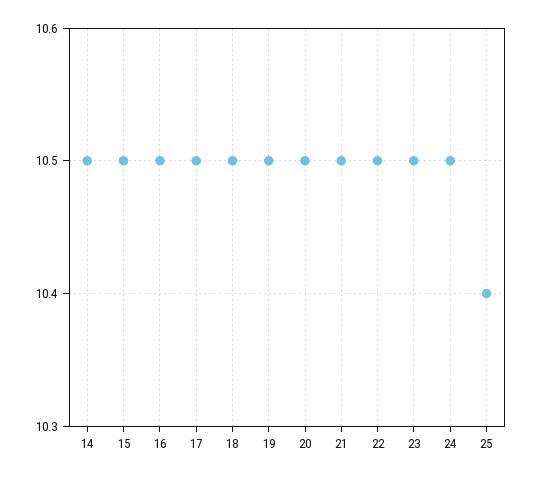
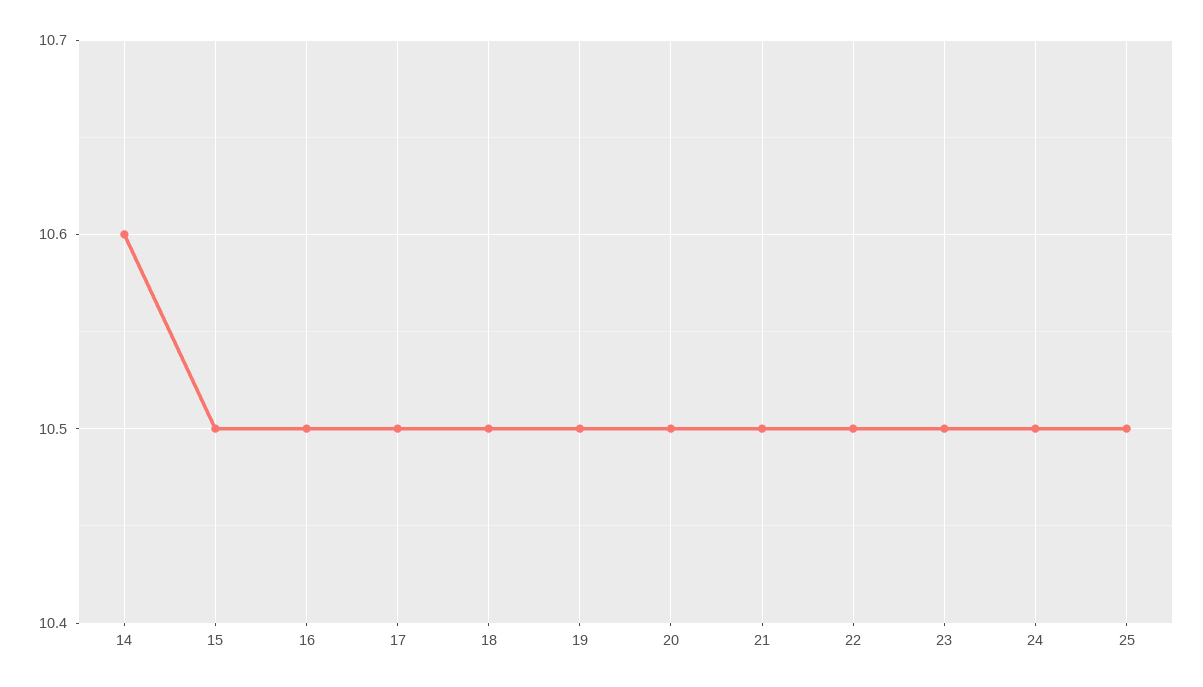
  {
-   "14": 10.5,
+   "14": 10.6,
    "15": 10.5,
    "16": 10.5,
    "17": 10.5,
    "18": 10.5,
    "19": 10.5,
    "20": 10.5,
    "21": 10.5,
    "22": 10.5,
    "23": 10.5,
    "24": 10.5,
-   "25": 10.4
+   "25": 10.5
  }

